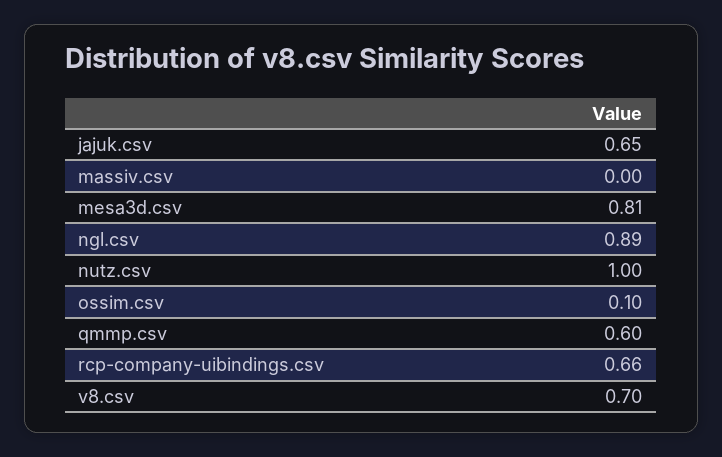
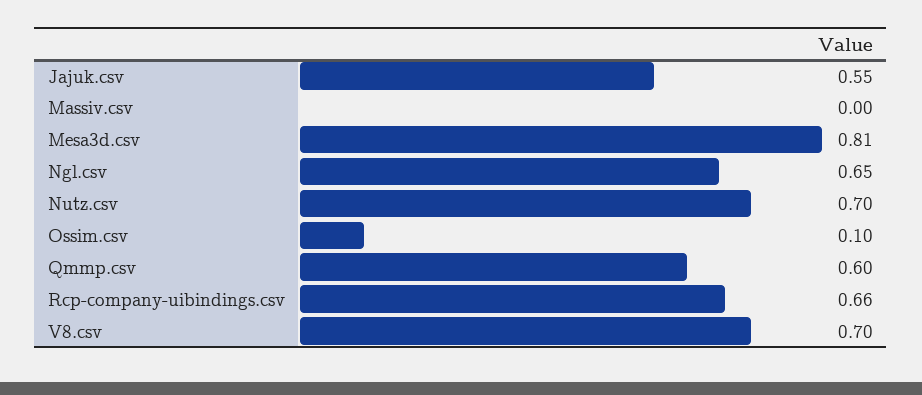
  {
-   "jajuk.csv": 0.65,
+   "jajuk.csv": 0.55,
    "massiv.csv": 0,
    "mesa3d.csv": 0.81,
-   "ngl.csv": 0.89,
+   "ngl.csv": 0.65,
-   "nutz.csv": 1,
+   "nutz.csv": 0.7,
    "ossim.csv": 0.1,
    "qmmp.csv": 0.6,
    "rcp-company-uibindings.csv": 0.66,
    "v8.csv": 0.7
  }

